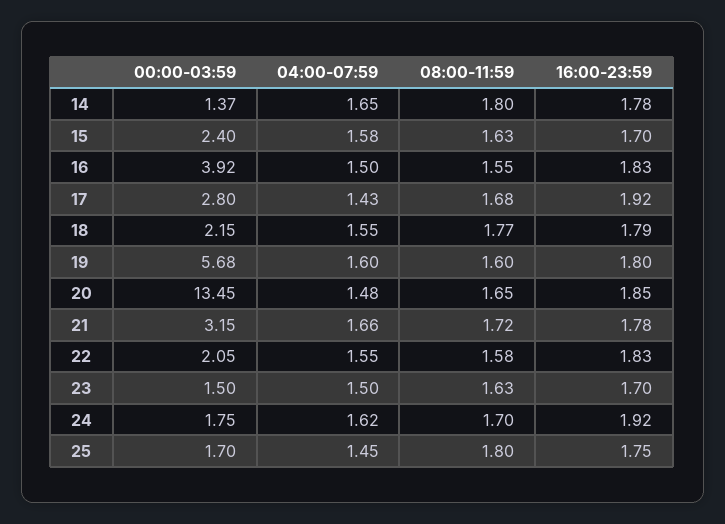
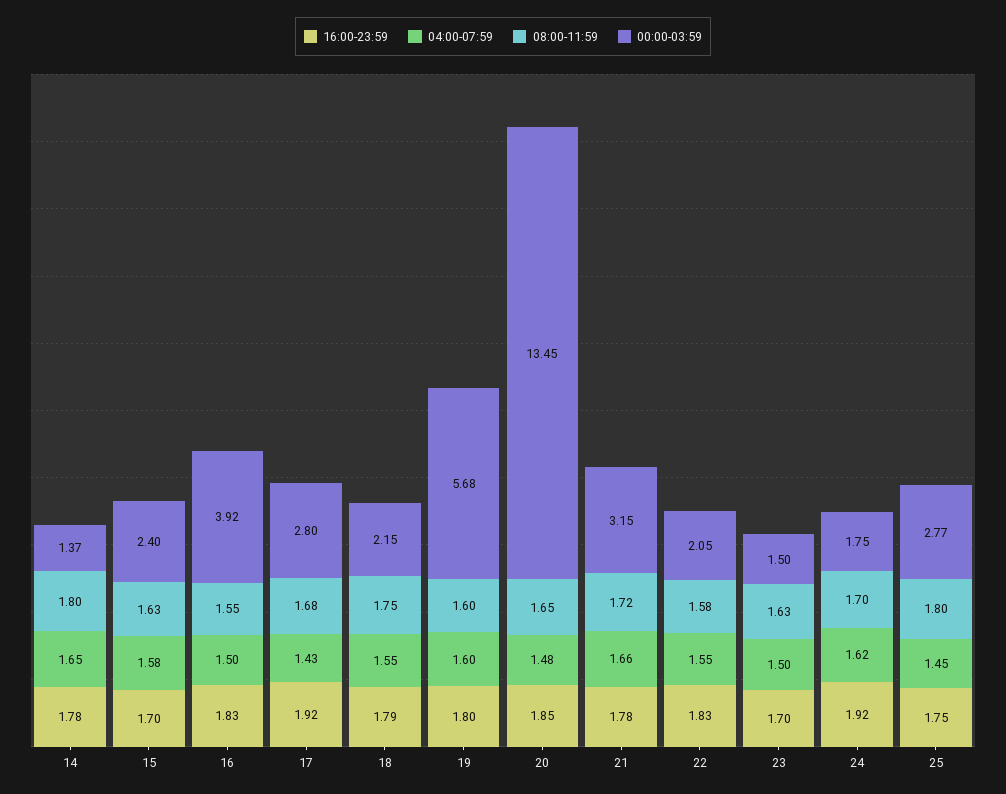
  {
    "00:00-03:59": {
      "14": 1.37,
      "15": 2.4,
      "16": 3.92,
      "17": 2.8,
      "18": 2.15,
      "19": 5.68,
      "20": 13.45,
      "21": 3.15,
      "22": 2.05,
      "23": 1.5,
      "24": 1.75,
-     "25": 1.7
+     "25": 2.77
    },
    "04:00-07:59": {
      "14": 1.65,
      "15": 1.58,
      "16": 1.5,
      "17": 1.43,
      "18": 1.55,
      "19": 1.6,
      "20": 1.48,
      "21": 1.66,
      "22": 1.55,
      "23": 1.5,
      "24": 1.62,
      "25": 1.45
    },
    "08:00-11:59": {
      "14": 1.8,
      "15": 1.63,
      "16": 1.55,
      "17": 1.68,
-     "18": 1.77,
+     "18": 1.75,
      "19": 1.6,
      "20": 1.65,
      "21": 1.72,
      "22": 1.58,
      "23": 1.63,
      "24": 1.7,
      "25": 1.8
    },
    "16:00-23:59": {
      "14": 1.78,
      "15": 1.7,
      "16": 1.83,
      "17": 1.92,
      "18": 1.79,
      "19": 1.8,
      "20": 1.85,
      "21": 1.78,
      "22": 1.83,
      "23": 1.7,
      "24": 1.92,
      "25": 1.75
    }
  }

